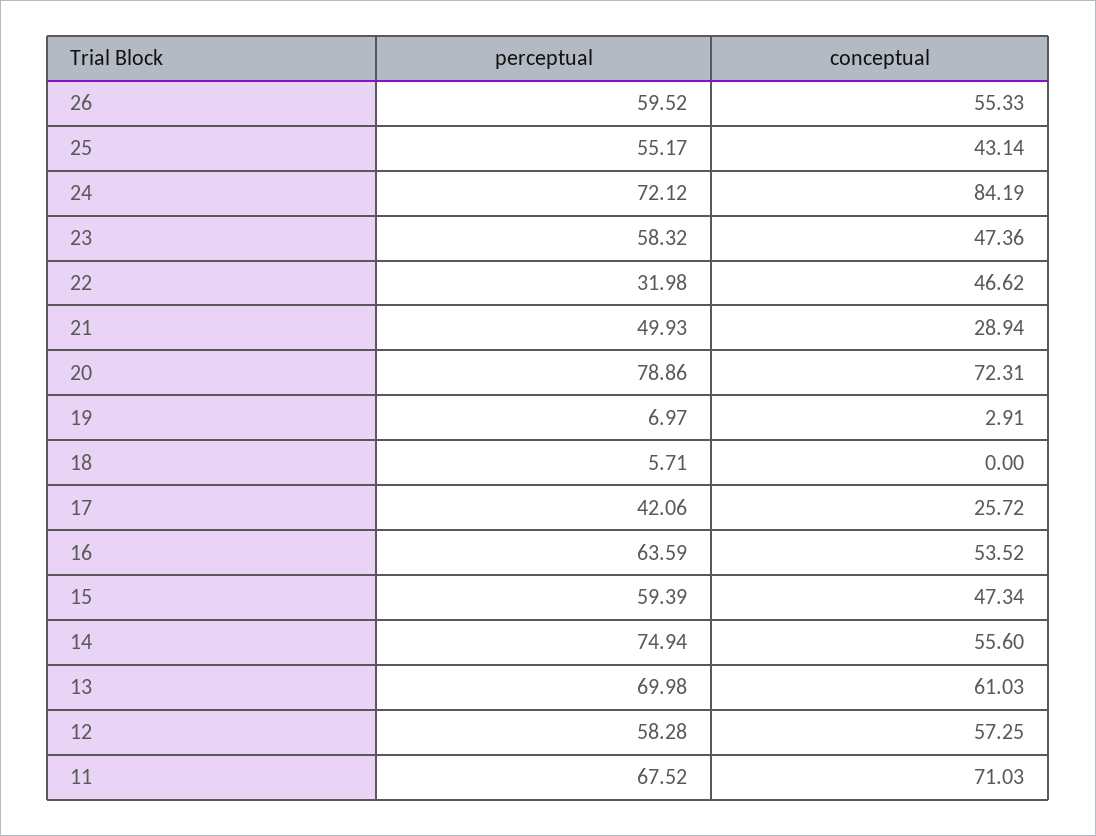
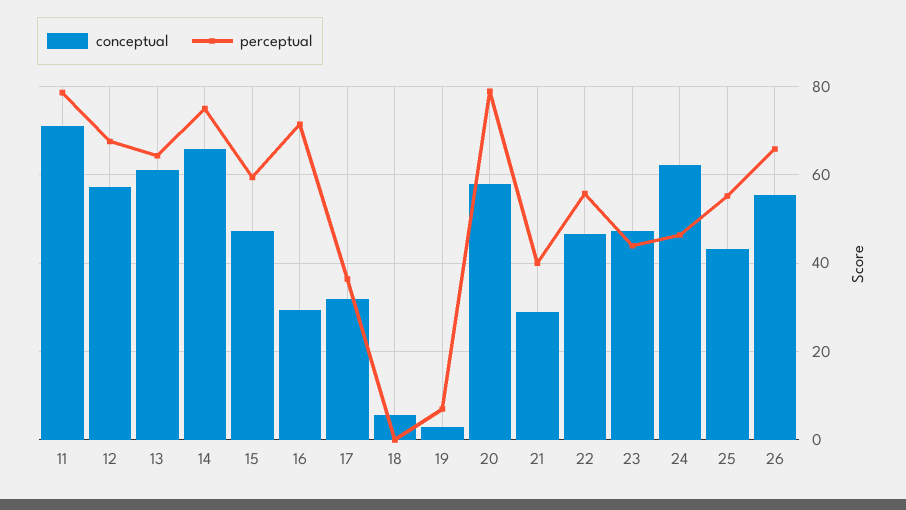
  {
    "perceptual": {
-     "26": 59.52,
+     "26": 66,
      "25": 55.17,
-     "24": 72.12,
+     "24": 46,
-     "23": 58.32,
+     "23": 44,
-     "22": 31.98,
+     "22": 56,
-     "21": 49.93,
+     "21": 40,
      "20": 78.86,
      "19": 6.97,
-     "18": 5.71,
+     "18": 0,
-     "17": 42.06,
+     "17": 36,
-     "16": 63.59,
+     "16": 72,
      "15": 59.39,
      "14": 74.94,
-     "13": 69.98,
+     "13": 64,
-     "12": 58.28,
+     "12": 68,
-     "11": 67.52
+     "11": 78
    },
    "conceptual": {
      "26": 55.33,
      "25": 43.14,
-     "24": 84.19,
+     "24": 62,
      "23": 47.36,
      "22": 46.62,
      "21": 28.94,
-     "20": 72.31,
+     "20": 58,
      "19": 2.91,
-     "18": 0,
+     "18": 6,
-     "17": 25.72,
+     "17": 32,
-     "16": 53.52,
+     "16": 30,
      "15": 47.34,
-     "14": 55.6,
+     "14": 66,
      "13": 61.03,
      "12": 57.25,
      "11": 71.03
    }
  }

